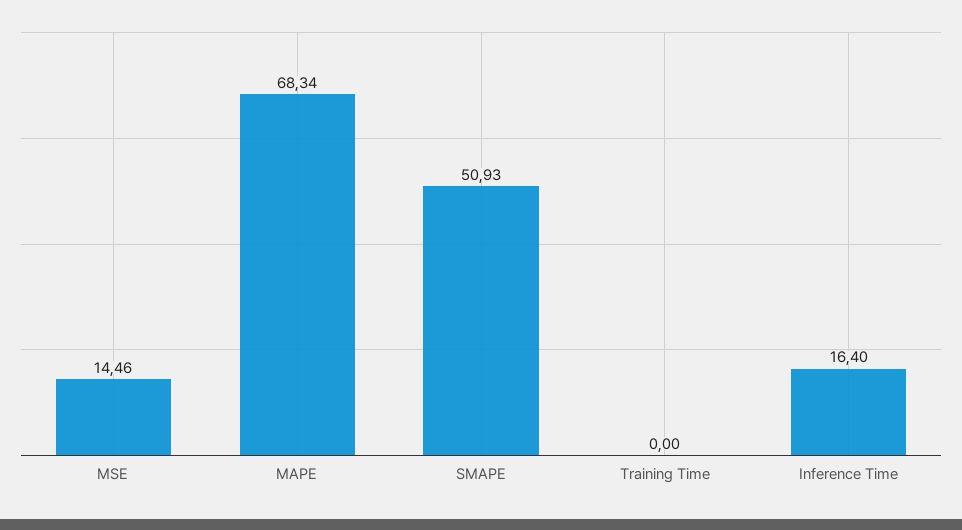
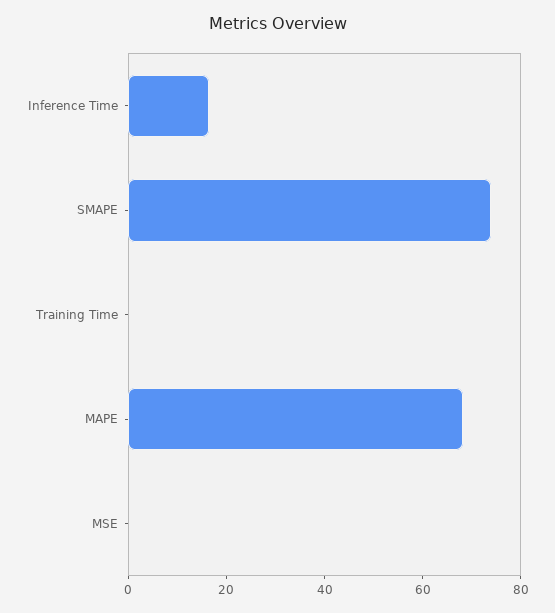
  {
-   "MSE": 14.46,
+   "MSE": 0,
    "MAPE": 68.34,
-   "SMAPE": 50.93,
+   "SMAPE": 75,
    "Training Time": 0,
    "Inference Time": 16.4
  }

